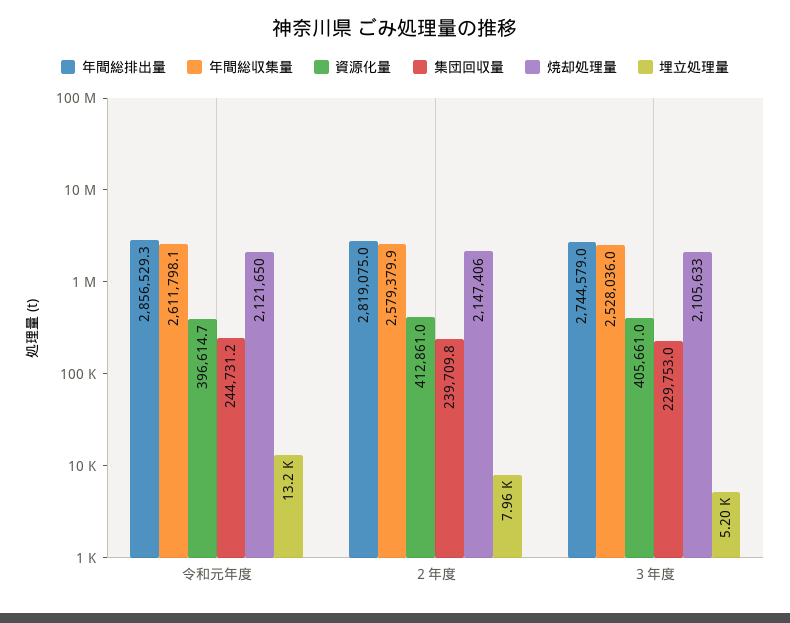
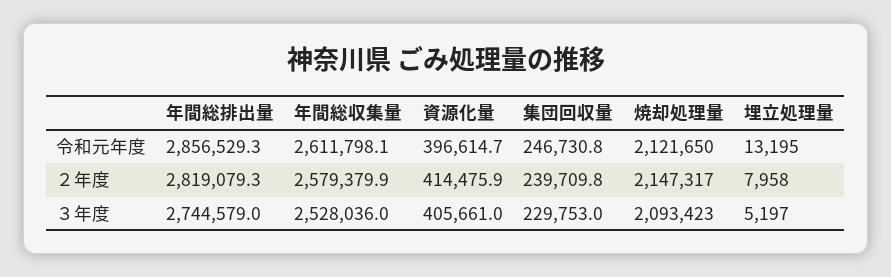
  {
    "年間総排出量": {
      "令和元年度": 2856529.3,
-     "２年度": 2819075,
+     "２年度": 2819079.3,
      "３年度": 2744579
    },
    "年間総収集量": {
      "令和元年度": 2611798.1,
      "２年度": 2579379.9,
      "３年度": 2528036
    },
    "資源化量": {
      "令和元年度": 396614.7,
-     "２年度": 412861,
+     "２年度": 414475.9,
      "３年度": 405661
    },
    "集団回収量": {
-     "令和元年度": 244731.2,
+     "令和元年度": 246730.8,
      "２年度": 239709.8,
      "３年度": 229753
    },
    "焼却処理量": {
      "令和元年度": 2121650,
-     "２年度": 2147406,
+     "２年度": 2147317,
-     "３年度": 2105633
+     "３年度": 2093423
    },
    "埋立処理量": {
      "令和元年度": 13195,
      "２年度": 7958,
      "３年度": 5197
    }
  }

